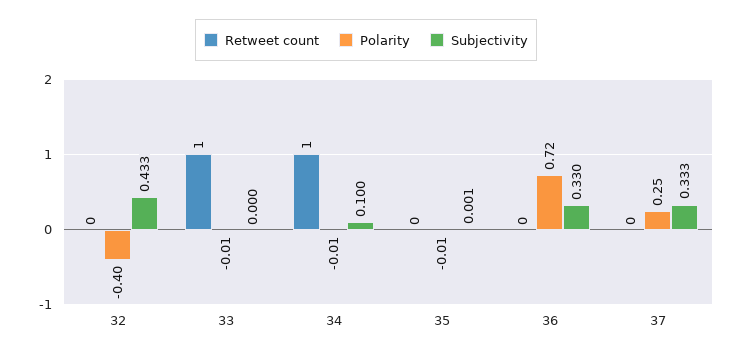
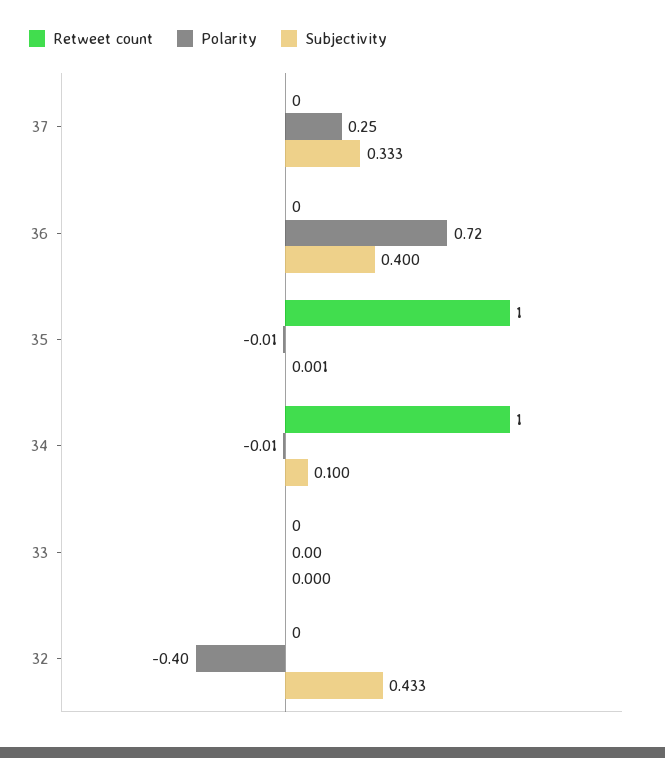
  {
    "Retweet count": {
      "32": 0,
-     "33": 1,
+     "33": 0,
      "34": 1,
-     "35": 0,
+     "35": 1,
      "36": 0,
      "37": 0
    },
    "Polarity": {
      "32": -0.4,
-     "33": -0.01,
+     "33": 0,
      "34": -0.01,
      "35": -0.01,
      "36": 0.72,
      "37": 0.25
    },
    "Subjectivity": {
      "32": 0.433,
      "33": 0,
      "34": 0.1,
      "35": 0.001,
-     "36": 0.33,
+     "36": 0.4,
      "37": 0.333
    }
  }

